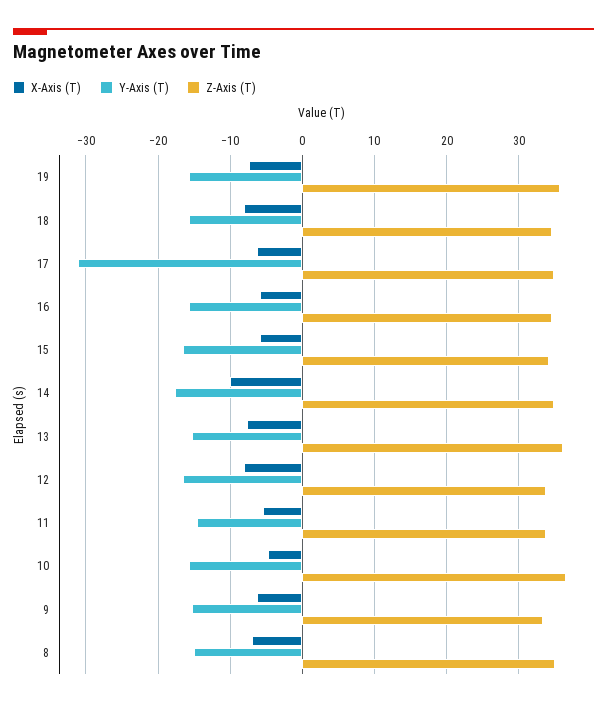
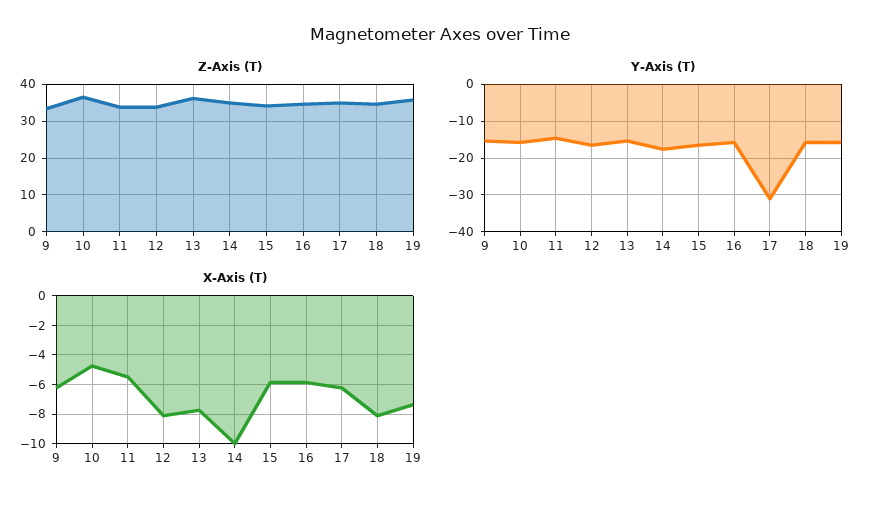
  {
    "X-Axis (T)": {
      "19": -7.5,
      "18": -8,
      "17": -6,
      "16": -6,
      "15": -6,
      "14": -10,
      "13": -7.5,
      "12": -8,
      "11": -5.5,
      "10": -4.5,
-     "9": -6,
+     "9": -6
-     "8": -7
    },
    "Y-Axis (T)": {
      "19": -16,
      "18": -16,
      "17": -31,
      "16": -16,
      "15": -16,
      "14": -18,
      "13": -15,
      "12": -16,
      "11": -15,
      "10": -16,
-     "9": -15,
+     "9": -15
-     "8": -15
    },
    "Z-Axis (T)": {
      "19": 36,
      "18": 35,
      "17": 35,
      "16": 35,
      "15": 34,
      "14": 35,
      "13": 36,
      "12": 34,
      "11": 34,
      "10": 37,
-     "9": 33,
+     "9": 33
-     "8": 35
    }
  }

